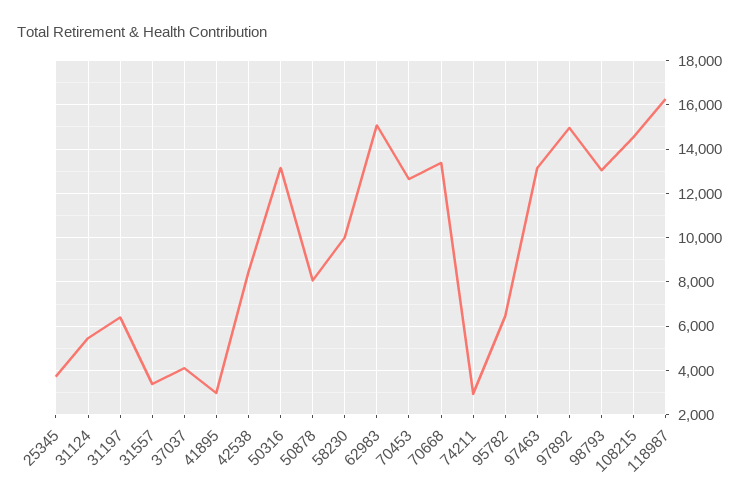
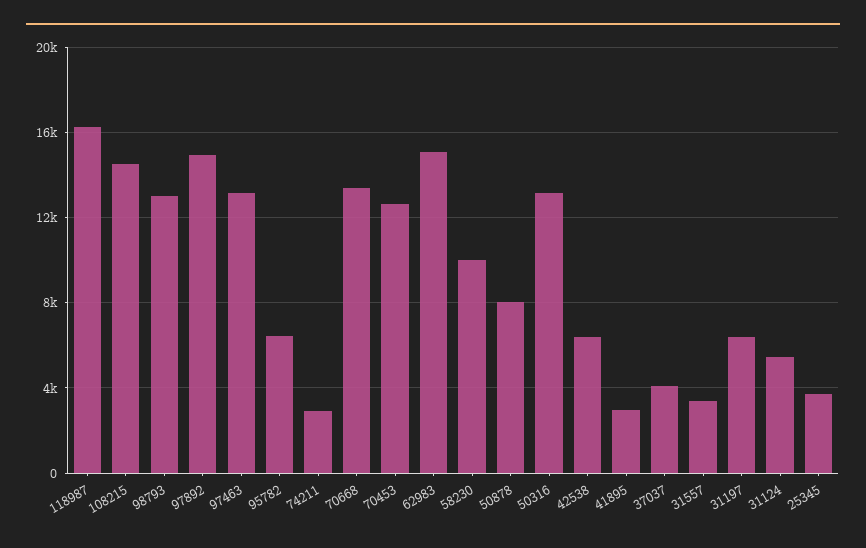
  {
    "25345": 3500,
    "31124": 5500,
    "31197": 6500,
    "31557": 3500,
    "37037": 4000,
    "41895": 3000,
-   "42538": 8500,
+   "42538": 6500,
    "50316": 13000,
    "50878": 8000,
    "58230": 10000,
    "62983": 15000,
    "70453": 12500,
    "70668": 13500,
    "74211": 3000,
    "95782": 6500,
    "97463": 13000,
    "97892": 15000,
    "98793": 13000,
    "108215": 14500,
    "118987": 16500
  }

